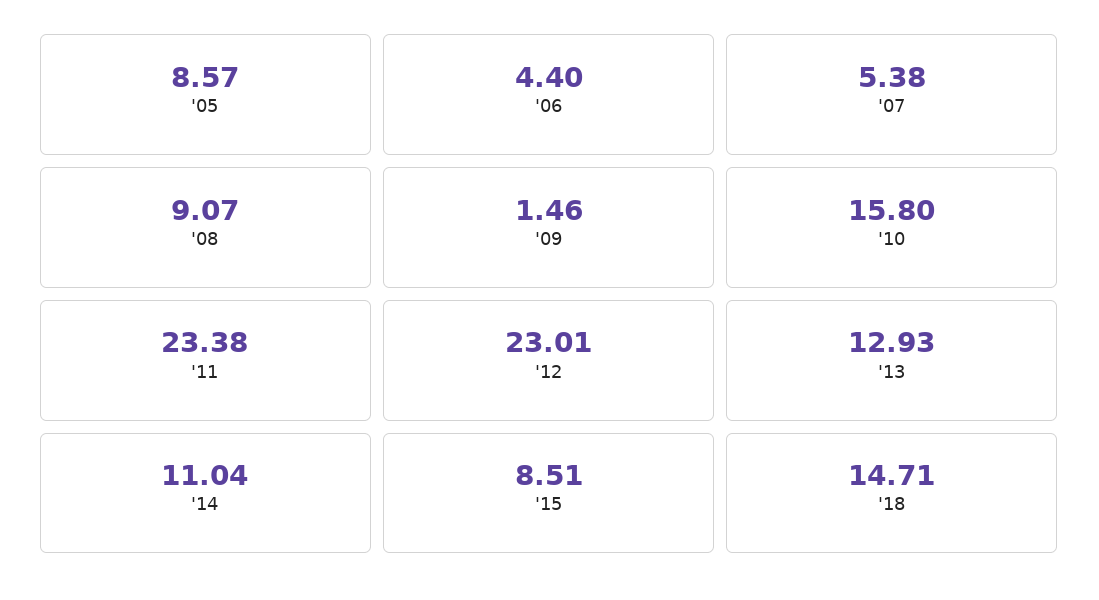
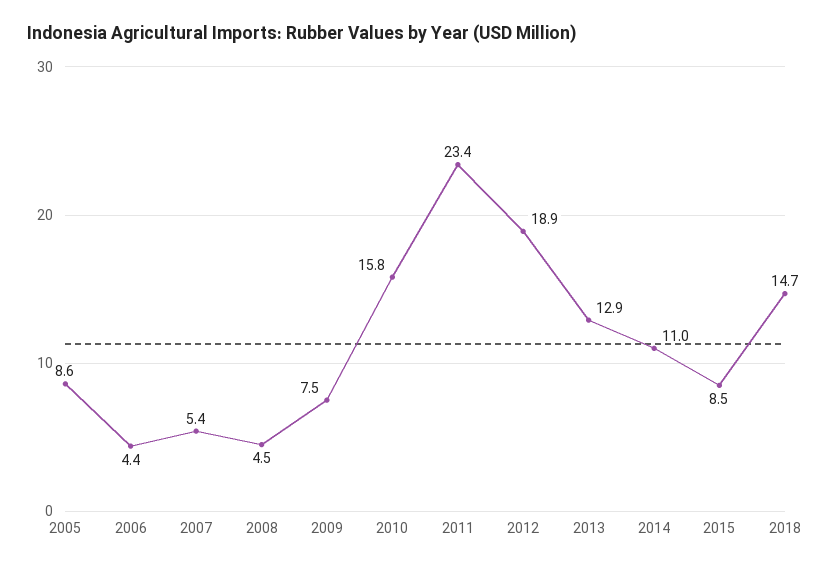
  {
    "'05": 8.57,
    "'06": 4.4,
    "'07": 5.38,
-   "'08": 9.07,
+   "'08": 4.5,
-   "'09": 1.46,
+   "'09": 7.5,
    "'10": 15.8,
    "'11": 23.38,
-   "'12": 23.01,
+   "'12": 18.9,
    "'13": 12.93,
    "'14": 11.04,
    "'15": 8.51,
    "'18": 14.71
  }

